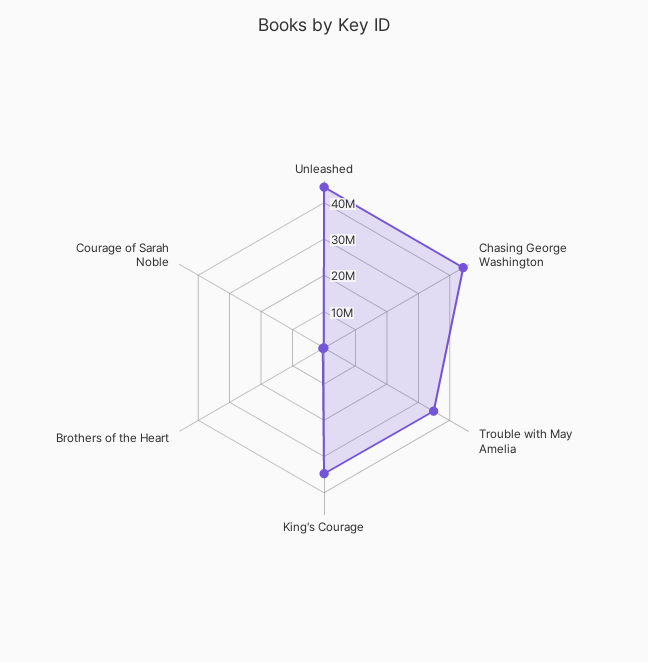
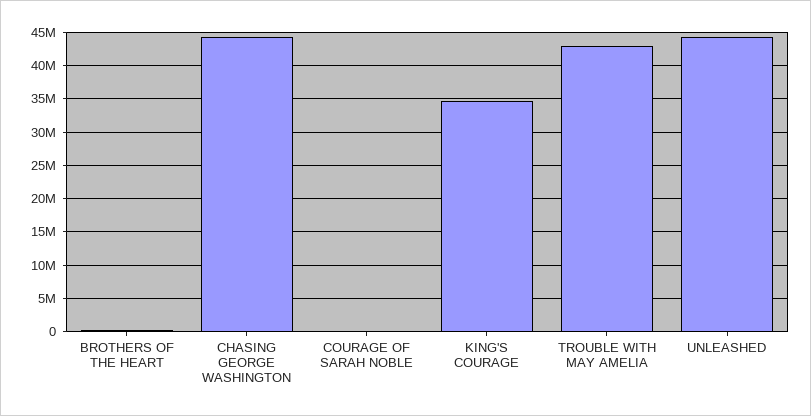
  {
    "Unleashed": 44000000,
    "Chasing George Washington": 44000000,
-   "Trouble with May Amelia": 35000000,
+   "Trouble with May Amelia": 43000000,
    "King's Courage": 35000000,
    "Brothers of the Heart": 0,
    "Courage of Sarah Noble": 0
  }

